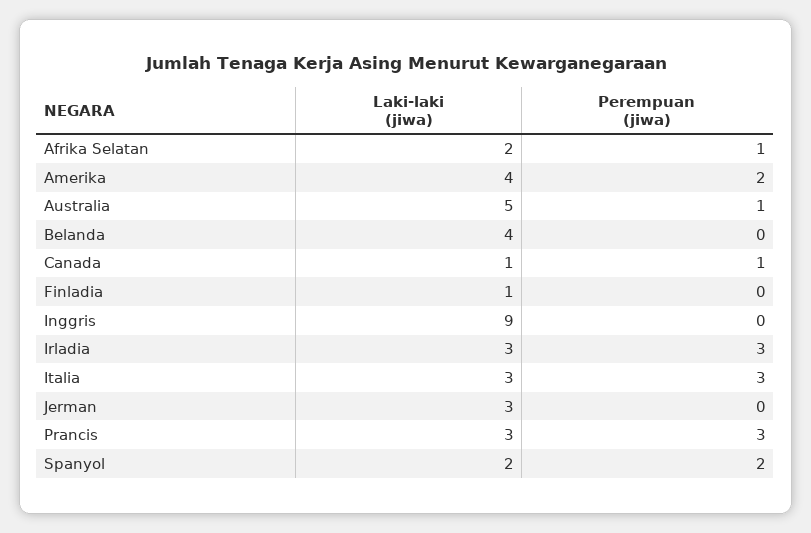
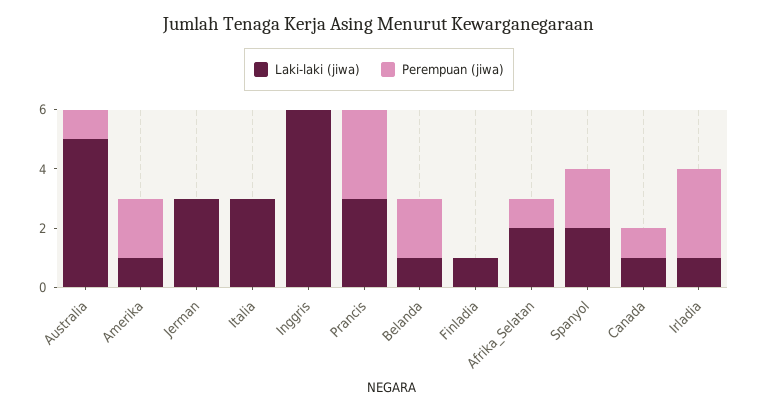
  {
    "Laki-laki (jiwa)": {
      "Afrika Selatan": 2,
-     "Amerika": 4,
+     "Amerika": 1,
      "Australia": 5,
-     "Belanda": 4,
+     "Belanda": 1,
      "Canada": 1,
      "Finladia": 1,
-     "Inggris": 9,
+     "Inggris": 6,
-     "Irladia": 3,
+     "Irladia": 1,
      "Italia": 3,
      "Jerman": 3,
      "Prancis": 3,
      "Spanyol": 2
    },
    "Perempuan (jiwa)": {
      "Afrika Selatan": 1,
      "Amerika": 2,
      "Australia": 1,
-     "Belanda": 0,
+     "Belanda": 2,
      "Canada": 1,
      "Finladia": 0,
      "Inggris": 0,
      "Irladia": 3,
-     "Italia": 3,
+     "Italia": 0,
      "Jerman": 0,
      "Prancis": 3,
      "Spanyol": 2
    }
  }

